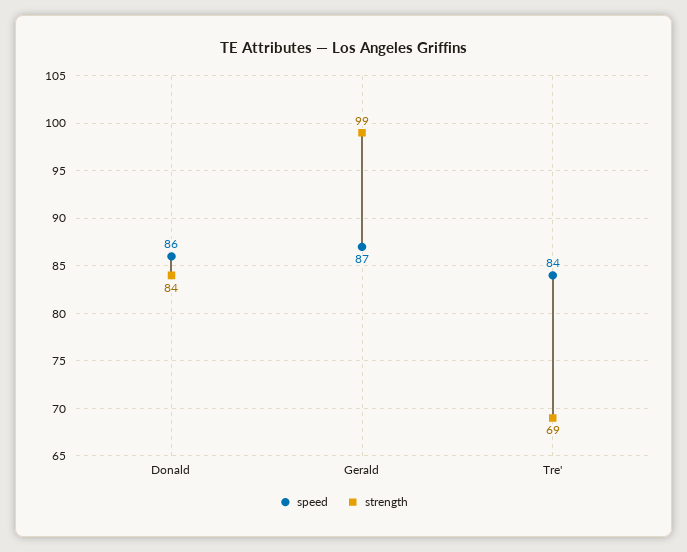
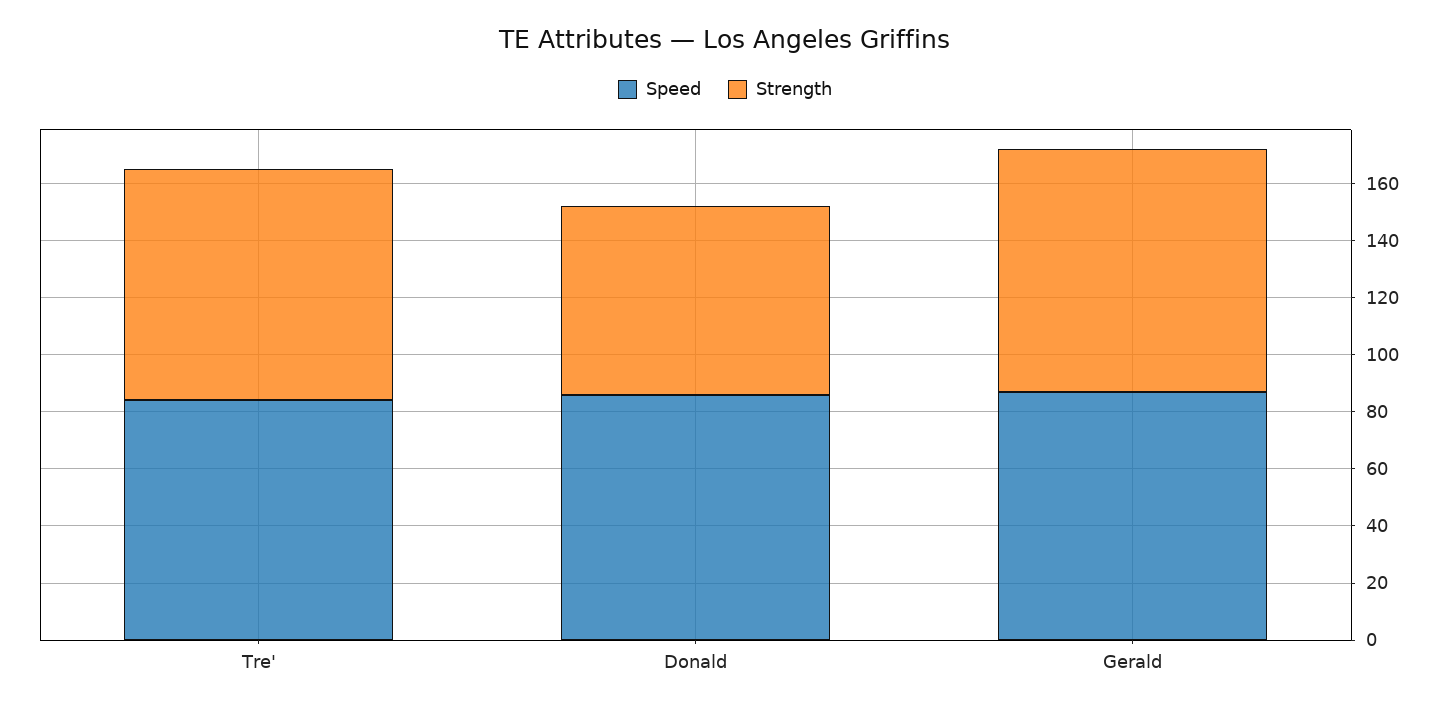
  {
    "speed": {
      "Donald": 86,
      "Gerald": 87,
      "Tre'": 84
    },
    "strength": {
-     "Donald": 84,
+     "Donald": 65,
-     "Gerald": 99,
+     "Gerald": 85,
-     "Tre'": 69
+     "Tre'": 80
    }
  }

